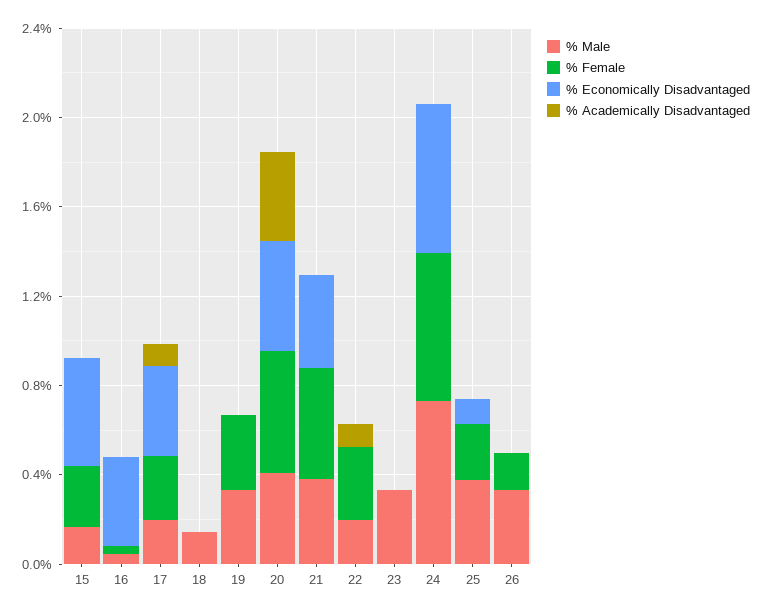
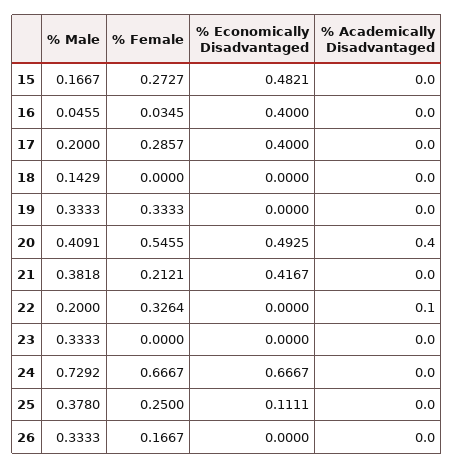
  {
    "% Male": {
      "15": 0.1667,
      "16": 0.0455,
      "17": 0.2,
      "18": 0.1429,
      "19": 0.3333,
      "20": 0.4091,
      "21": 0.3818,
      "22": 0.2,
      "23": 0.3333,
      "24": 0.7292,
      "25": 0.378,
      "26": 0.3333
    },
    "% Female": {
      "15": 0.2727,
      "16": 0.0345,
      "17": 0.2857,
      "18": 0,
      "19": 0.3333,
      "20": 0.5455,
-     "21": 0.5,
+     "21": 0.2121,
      "22": 0.3264,
      "23": 0,
      "24": 0.6667,
      "25": 0.25,
      "26": 0.1667
    },
    "% Economically Disadvantaged": {
      "15": 0.4821,
      "16": 0.4,
      "17": 0.4,
      "18": 0,
      "19": 0,
      "20": 0.4925,
      "21": 0.4167,
      "22": 0,
      "23": 0,
      "24": 0.6667,
      "25": 0.1111,
      "26": 0
    },
    "% Academically Disadvantaged": {
      "15": 0,
      "16": 0,
-     "17": 0.1,
+     "17": 0,
      "18": 0,
      "19": 0,
      "20": 0.4,
      "21": 0,
      "22": 0.1,
      "23": 0,
      "24": 0,
      "25": 0,
      "26": 0
    }
  }

